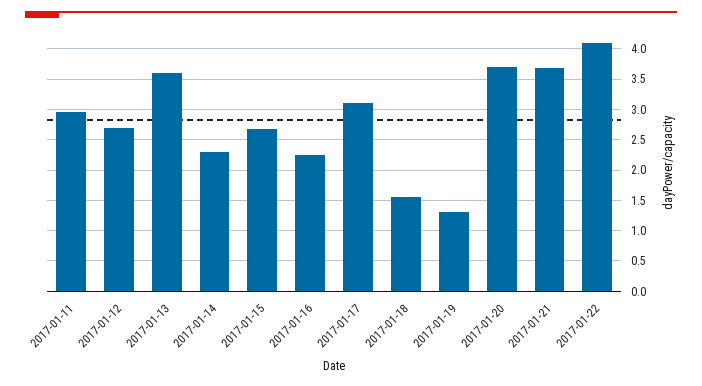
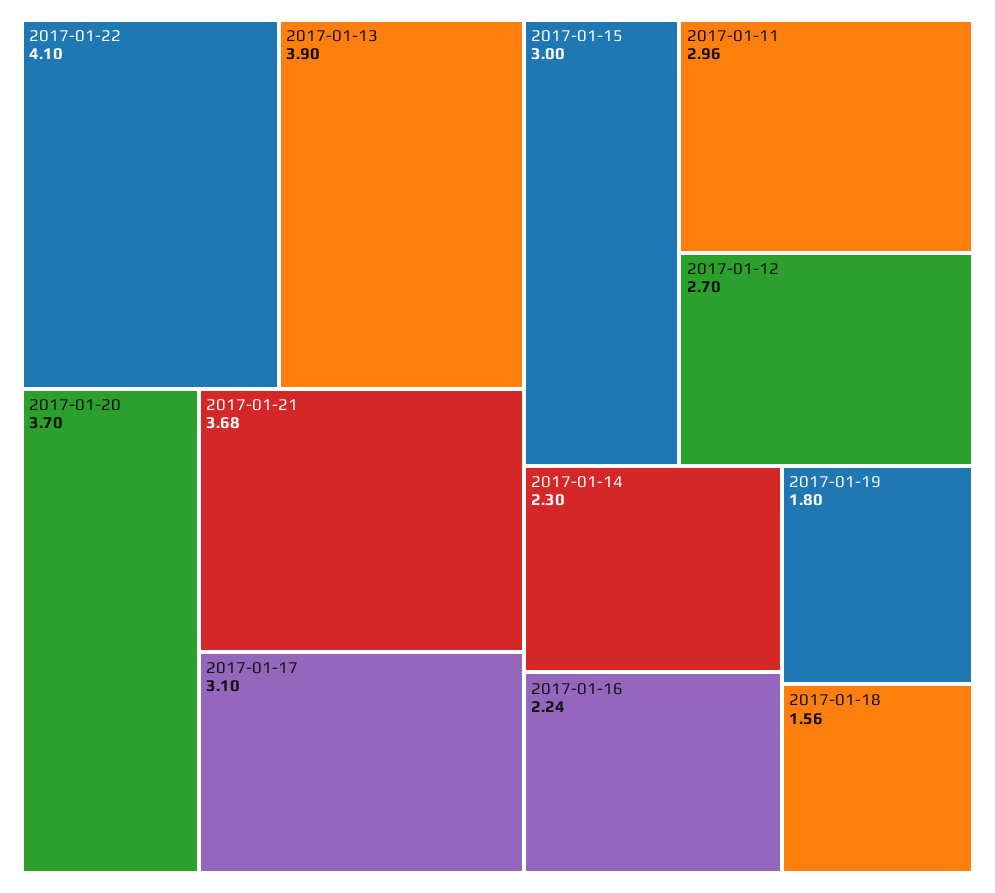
  {
    "2017-01-11": 2.96,
    "2017-01-12": 2.7,
-   "2017-01-13": 3.6,
+   "2017-01-13": 3.9,
    "2017-01-14": 2.3,
-   "2017-01-15": 2.7,
+   "2017-01-15": 3,
    "2017-01-16": 2.24,
    "2017-01-17": 3.1,
    "2017-01-18": 1.56,
-   "2017-01-19": 1.3,
+   "2017-01-19": 1.8,
    "2017-01-20": 3.7,
    "2017-01-21": 3.68,
    "2017-01-22": 4.1
  }

